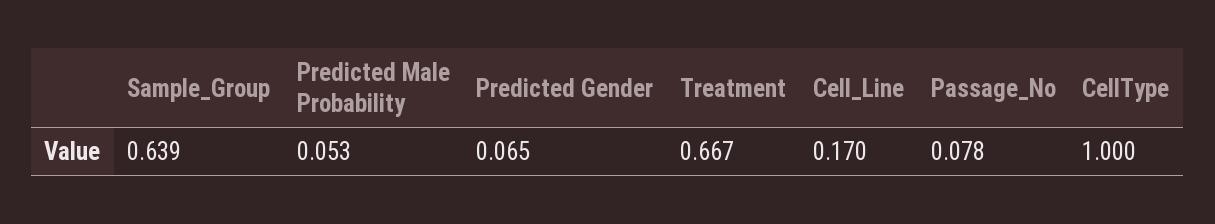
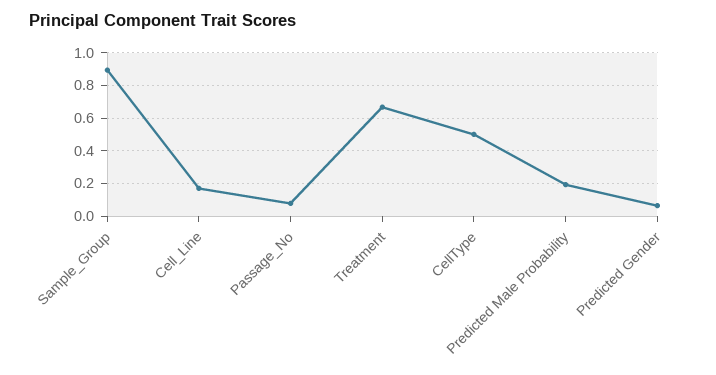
  {
-   "Sample_Group": 0.639,
+   "Sample_Group": 0.9,
-   "Predicted Male Probability": 0.053,
+   "Predicted Male Probability": 0.2,
    "Predicted Gender": 0.065,
    "Treatment": 0.667,
    "Cell_Line": 0.17,
    "Passage_No": 0.078,
-   "CellType": 1
+   "CellType": 0.5
  }

